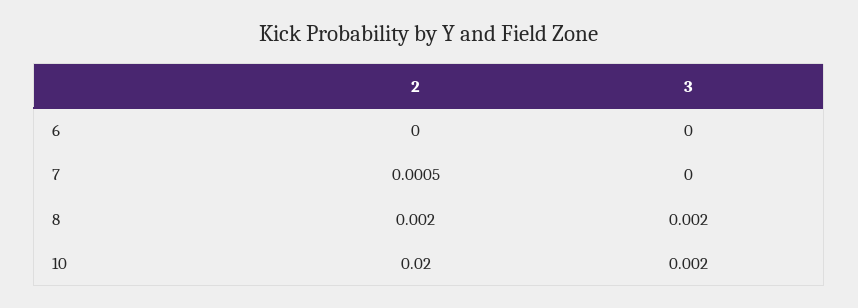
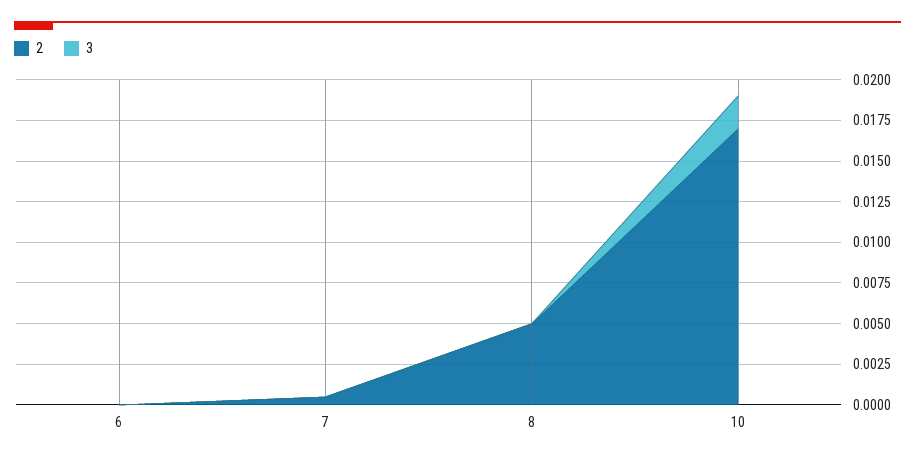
  {
    "2": {
      "6": 0,
      "7": 0.0005,
-     "8": 0.002,
+     "8": 0.005,
-     "10": 0.02
+     "10": 0.017
    },
    "3": {
      "6": 0,
      "7": 0,
-     "8": 0.002,
+     "8": 0,
      "10": 0.002
    }
  }

